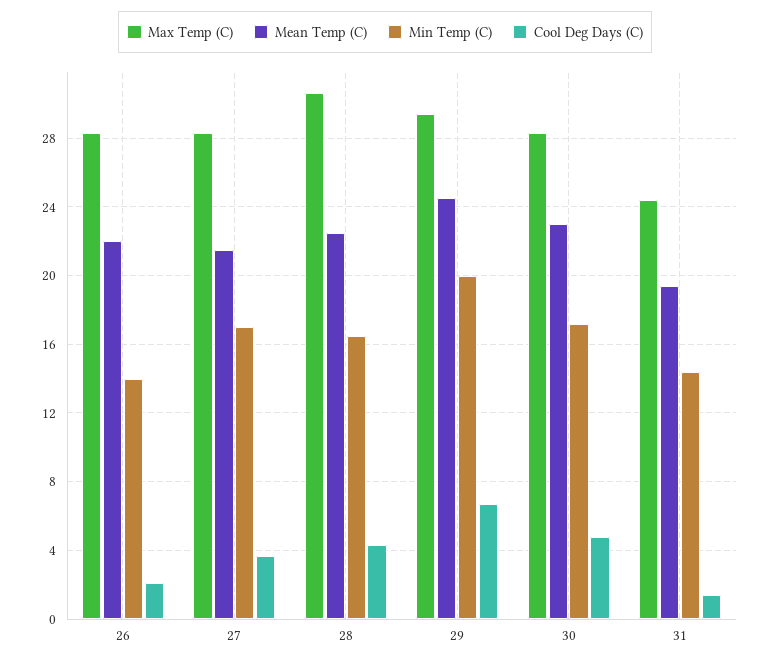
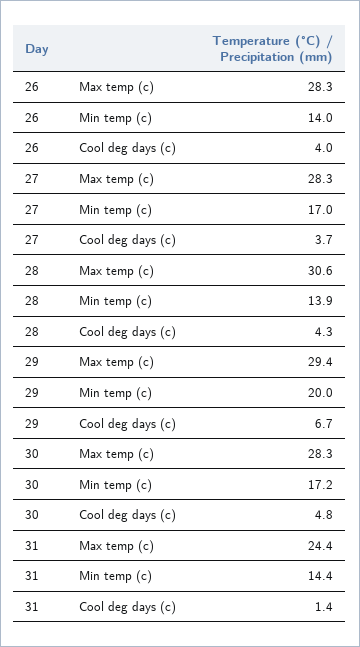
  {
    "Max Temp (C)": {
      "26": 28.3,
      "27": 28.3,
      "28": 30.6,
      "29": 29.4,
      "30": 28.3,
      "31": 24.4
    },
-   "Mean Temp (C)": {
-     "26": 22,
-     "27": 21.5,
-     "28": 22.5,
-     "29": 24.5,
-     "30": 23,
-     "31": 19.5
-   },
    "Min Temp (C)": {
      "26": 14,
      "27": 17,
-     "28": 16.5,
+     "28": 13.9,
      "29": 20,
      "30": 17.2,
      "31": 14.4
    },
    "Cool Deg Days (C)": {
-     "26": 2,
+     "26": 4,
      "27": 3.7,
      "28": 4.3,
      "29": 6.7,
      "30": 4.8,
      "31": 1.4
    }
  }

